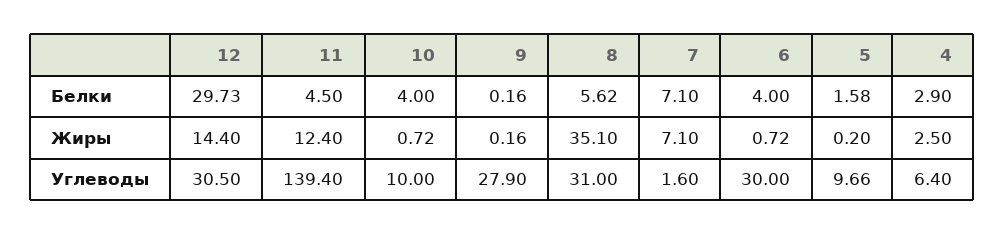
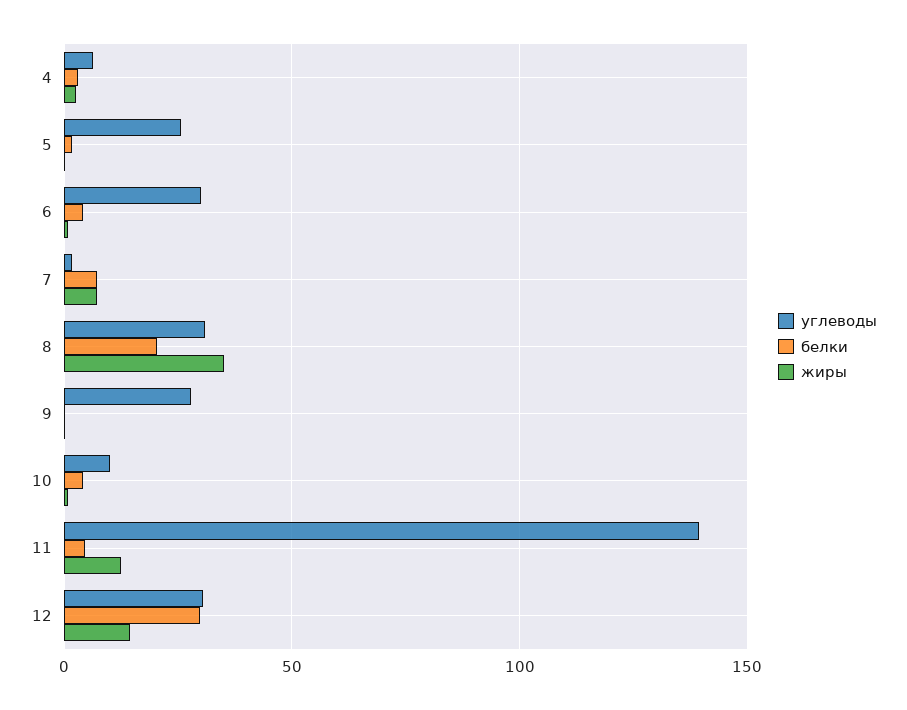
  {
    "Белки": {
      "12": 29.73,
      "11": 4.5,
      "10": 4,
      "9": 0.16,
-     "8": 5.62,
+     "8": 20,
      "7": 7.1,
      "6": 4,
      "5": 1.58,
      "4": 2.9
    },
    "Жиры": {
      "12": 14.4,
      "11": 12.4,
      "10": 0.72,
      "9": 0.16,
      "8": 35.1,
      "7": 7.1,
      "6": 0.72,
      "5": 0.2,
      "4": 2.5
    },
    "Углеводы": {
      "12": 30.5,
      "11": 139.4,
      "10": 10,
      "9": 27.9,
      "8": 31,
      "7": 1.6,
      "6": 30,
-     "5": 9.66,
+     "5": 25,
      "4": 6.4
    }
  }

